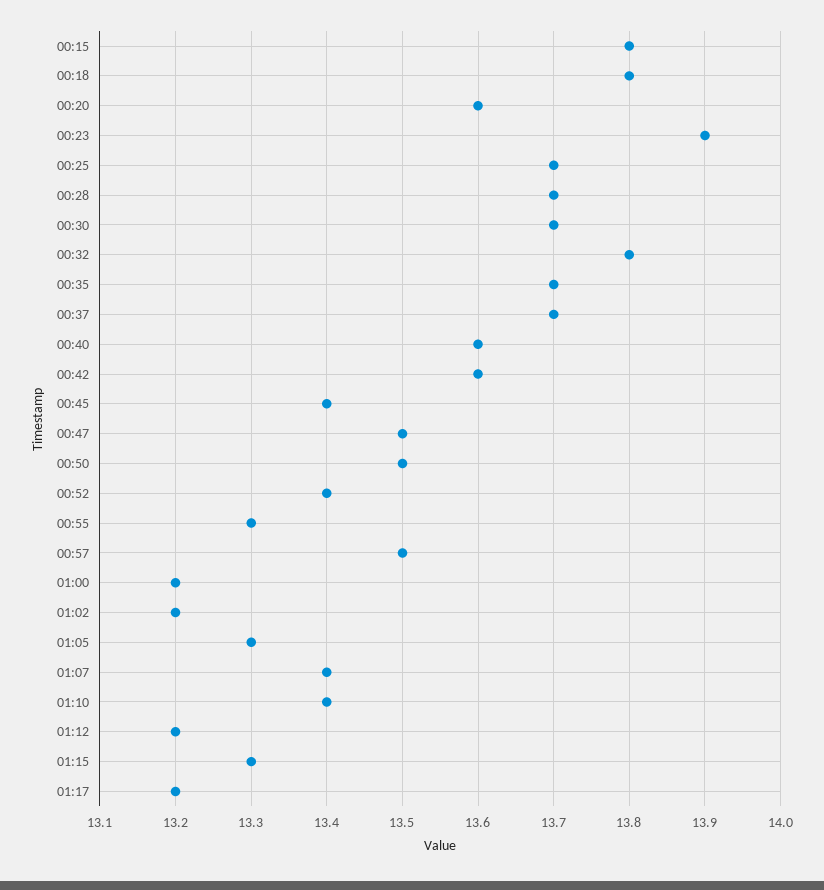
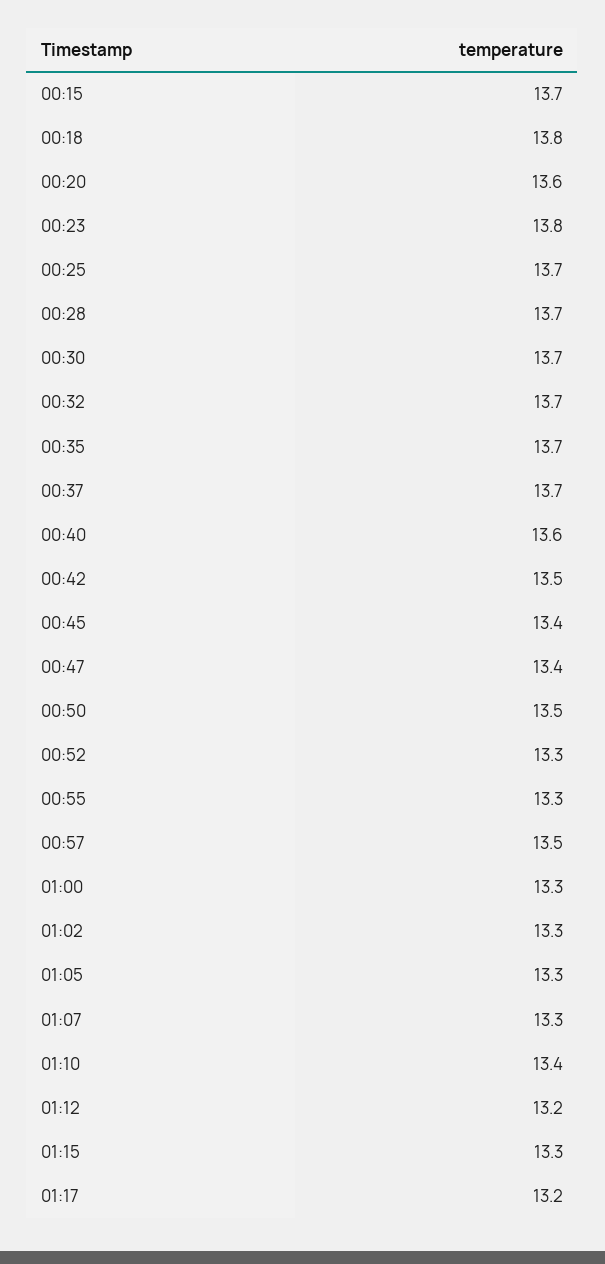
  {
-   "00:15": 13.8,
+   "00:15": 13.7,
    "00:18": 13.8,
    "00:20": 13.6,
-   "00:23": 13.9,
+   "00:23": 13.8,
    "00:25": 13.7,
    "00:28": 13.7,
    "00:30": 13.7,
-   "00:32": 13.8,
+   "00:32": 13.7,
    "00:35": 13.7,
    "00:37": 13.7,
    "00:40": 13.6,
-   "00:42": 13.6,
+   "00:42": 13.5,
    "00:45": 13.4,
-   "00:47": 13.5,
+   "00:47": 13.4,
    "00:50": 13.5,
-   "00:52": 13.4,
+   "00:52": 13.3,
    "00:55": 13.3,
    "00:57": 13.5,
-   "01:00": 13.2,
+   "01:00": 13.3,
-   "01:02": 13.2,
+   "01:02": 13.3,
    "01:05": 13.3,
-   "01:07": 13.4,
+   "01:07": 13.3,
    "01:10": 13.4,
    "01:12": 13.2,
    "01:15": 13.3,
    "01:17": 13.2
  }

